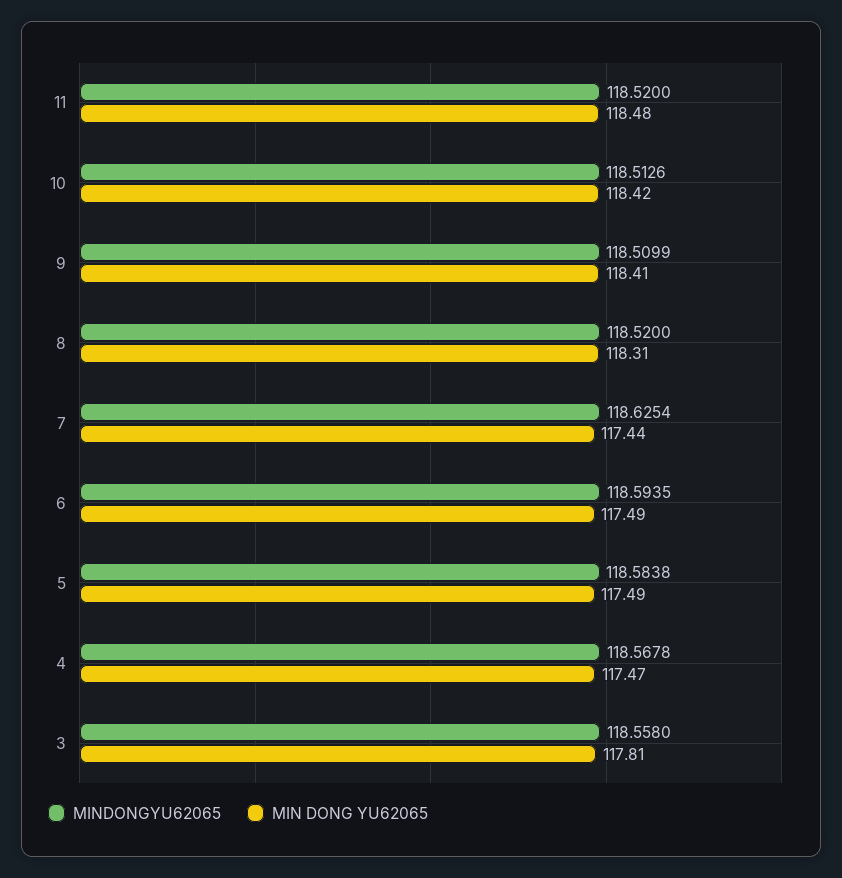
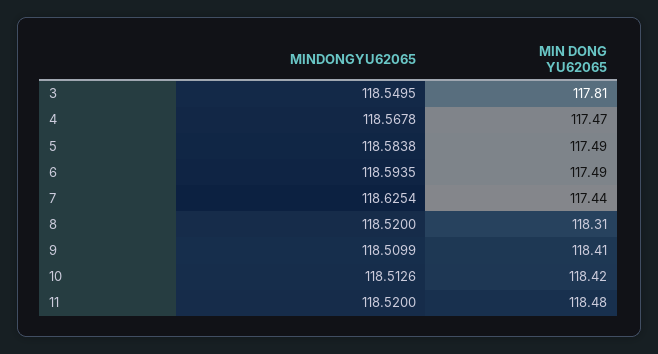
  {
    "MINDONGYU62065": {
      "11": 118.52,
      "10": 118.5126,
      "9": 118.5099,
      "8": 118.52,
      "7": 118.6254,
      "6": 118.5935,
      "5": 118.5838,
      "4": 118.5678,
-     "3": 118.558
+     "3": 118.5495
    },
    "MIN DONG YU62065": {
      "11": 118.48,
      "10": 118.42,
      "9": 118.41,
      "8": 118.31,
      "7": 117.44,
      "6": 117.49,
      "5": 117.49,
      "4": 117.47,
      "3": 117.81
    }
  }

